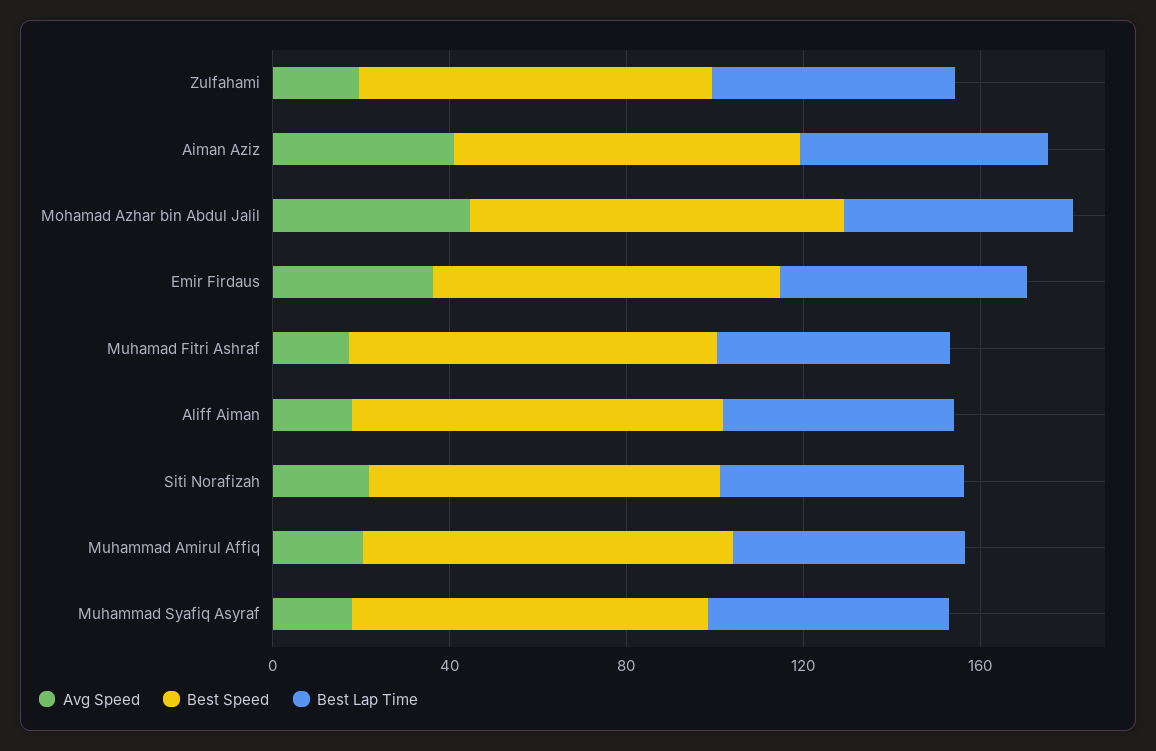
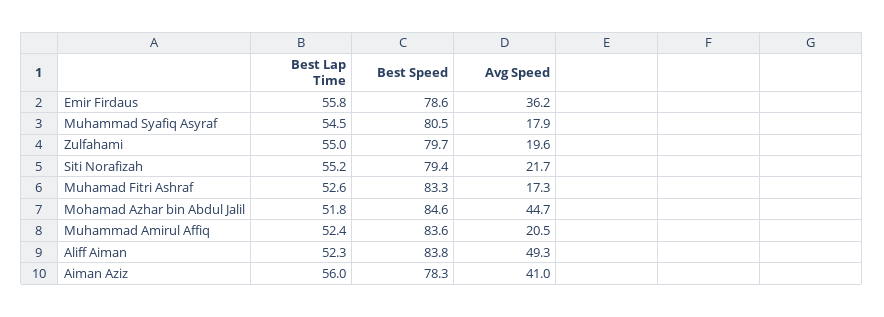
  {
    "Avg Speed": {
      "Zulfahami": 19.6,
      "Aiman Aziz": 41,
      "Mohamad Azhar bin Abdul Jalil": 44.7,
      "Emir Firdaus": 36.2,
      "Muhamad Fitri Ashraf": 17.3,
-     "Aliff Aiman": 20,
+     "Aliff Aiman": 49.3,
      "Siti Norafizah": 21.7,
      "Muhammad Amirul Affiq": 20.5,
      "Muhammad Syafiq Asyraf": 17.9
    },
    "Best Speed": {
      "Zulfahami": 79.7,
      "Aiman Aziz": 78.3,
      "Mohamad Azhar bin Abdul Jalil": 84.6,
      "Emir Firdaus": 78.6,
      "Muhamad Fitri Ashraf": 83.3,
      "Aliff Aiman": 83.8,
      "Siti Norafizah": 79.4,
      "Muhammad Amirul Affiq": 83.6,
      "Muhammad Syafiq Asyraf": 80.5
    },
    "Best Lap Time": {
      "Zulfahami": 55,
      "Aiman Aziz": 56,
      "Mohamad Azhar bin Abdul Jalil": 51.8,
      "Emir Firdaus": 55.8,
      "Muhamad Fitri Ashraf": 52.6,
      "Aliff Aiman": 52.3,
      "Siti Norafizah": 55.2,
      "Muhammad Amirul Affiq": 52.4,
      "Muhammad Syafiq Asyraf": 54.5
    }
  }

